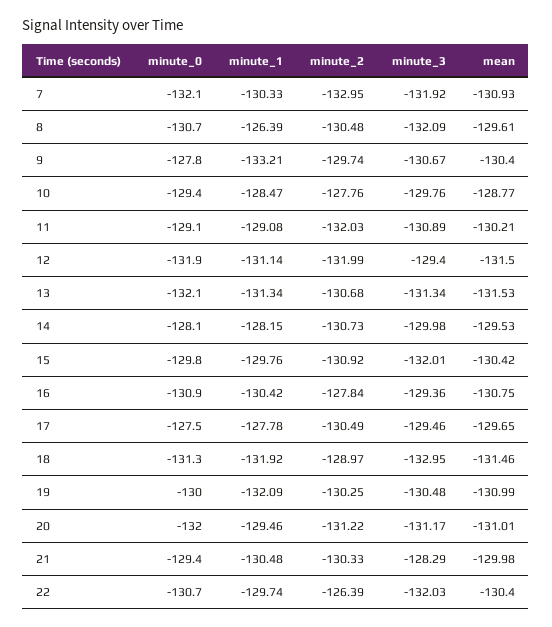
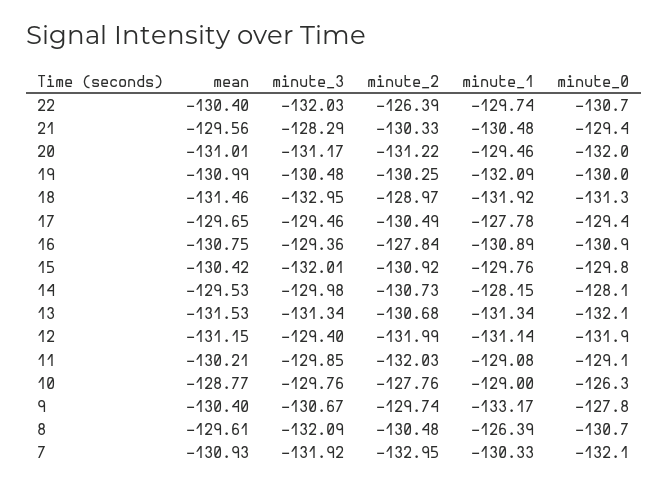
  {
    "minute_0": {
      "7": -132.1,
      "8": -130.7,
      "9": -127.8,
-     "10": -129.4,
+     "10": -126.3,
      "11": -129.1,
      "12": -131.9,
      "13": -132.1,
      "14": -128.1,
      "15": -129.8,
      "16": -130.9,
-     "17": -127.5,
+     "17": -129.4,
      "18": -131.3,
      "19": -130,
      "20": -132,
      "21": -129.4,
      "22": -130.7
    },
    "minute_1": {
      "7": -130.33,
      "8": -126.39,
-     "9": -133.21,
+     "9": -133.17,
-     "10": -128.47,
+     "10": -129,
      "11": -129.08,
      "12": -131.14,
      "13": -131.34,
      "14": -128.15,
      "15": -129.76,
-     "16": -130.42,
+     "16": -130.89,
      "17": -127.78,
      "18": -131.92,
      "19": -132.09,
      "20": -129.46,
      "21": -130.48,
      "22": -129.74
    },
    "minute_2": {
      "7": -132.95,
      "8": -130.48,
      "9": -129.74,
      "10": -127.76,
      "11": -132.03,
      "12": -131.99,
      "13": -130.68,
      "14": -130.73,
      "15": -130.92,
      "16": -127.84,
      "17": -130.49,
      "18": -128.97,
      "19": -130.25,
      "20": -131.22,
      "21": -130.33,
      "22": -126.39
    },
    "minute_3": {
      "7": -131.92,
      "8": -132.09,
      "9": -130.67,
      "10": -129.76,
-     "11": -130.89,
+     "11": -129.85,
      "12": -129.4,
      "13": -131.34,
      "14": -129.98,
      "15": -132.01,
      "16": -129.36,
      "17": -129.46,
      "18": -132.95,
      "19": -130.48,
      "20": -131.17,
      "21": -128.29,
      "22": -132.03
    },
    "mean": {
      "7": -130.93,
      "8": -129.61,
      "9": -130.4,
      "10": -128.77,
      "11": -130.21,
-     "12": -131.5,
+     "12": -131.15,
      "13": -131.53,
      "14": -129.53,
      "15": -130.42,
      "16": -130.75,
      "17": -129.65,
      "18": -131.46,
      "19": -130.99,
      "20": -131.01,
-     "21": -129.98,
+     "21": -129.56,
      "22": -130.4
    }
  }

